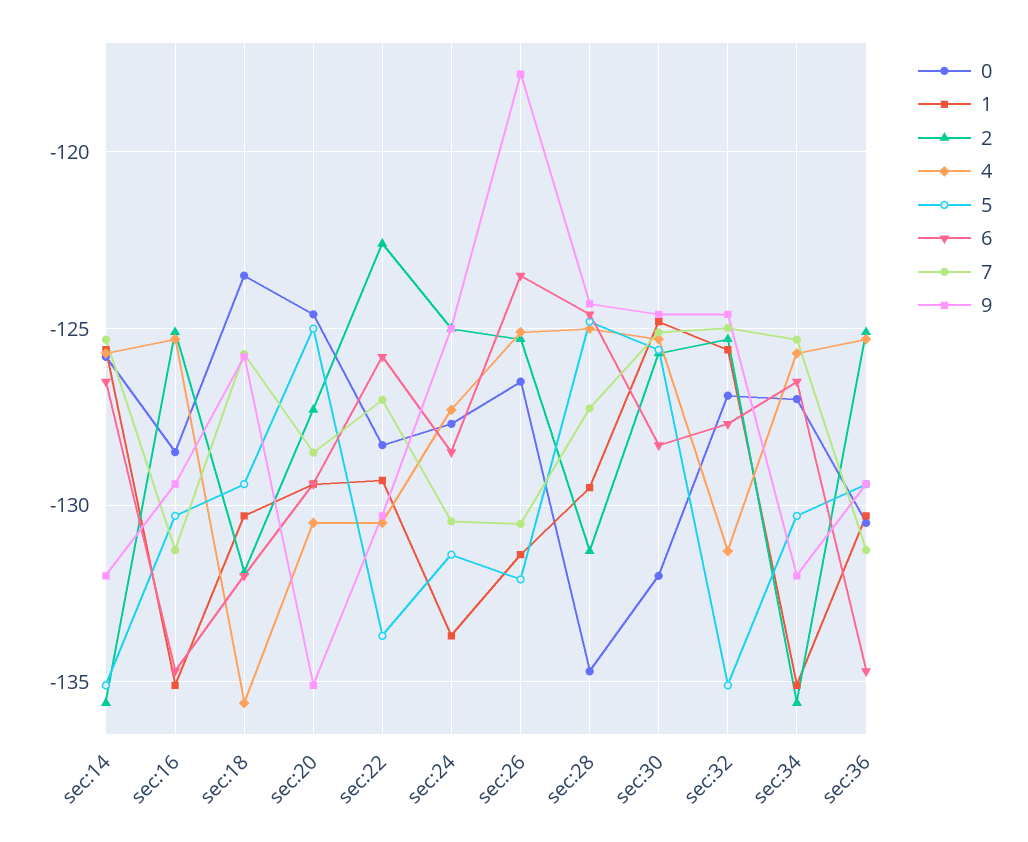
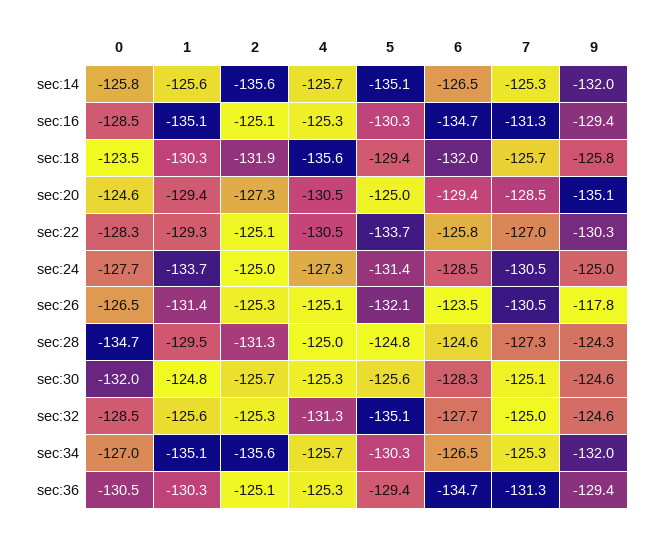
  {
    "0": {
      "sec:14": -125.8,
      "sec:16": -128.5,
      "sec:18": -123.5,
      "sec:20": -124.6,
      "sec:22": -128.3,
      "sec:24": -127.7,
      "sec:26": -126.5,
      "sec:28": -134.7,
      "sec:30": -132,
-     "sec:32": -127,
+     "sec:32": -128.5,
      "sec:34": -127,
      "sec:36": -130.5
    },
    "1": {
      "sec:14": -125.6,
      "sec:16": -135.1,
      "sec:18": -130.3,
      "sec:20": -129.4,
      "sec:22": -129.3,
      "sec:24": -133.7,
      "sec:26": -131.4,
      "sec:28": -129.5,
      "sec:30": -124.8,
      "sec:32": -125.6,
      "sec:34": -135.1,
      "sec:36": -130.3
    },
    "2": {
      "sec:14": -135.6,
      "sec:16": -125.1,
      "sec:18": -131.9,
      "sec:20": -127.3,
-     "sec:22": -122.5,
+     "sec:22": -125.1,
      "sec:24": -125,
      "sec:26": -125.3,
      "sec:28": -131.3,
      "sec:30": -125.7,
      "sec:32": -125.3,
      "sec:34": -135.6,
      "sec:36": -125.1
    },
    "4": {
      "sec:14": -125.7,
      "sec:16": -125.3,
      "sec:18": -135.6,
      "sec:20": -130.5,
      "sec:22": -130.5,
      "sec:24": -127.3,
      "sec:26": -125.1,
      "sec:28": -125,
      "sec:30": -125.3,
      "sec:32": -131.3,
      "sec:34": -125.7,
      "sec:36": -125.3
    },
    "5": {
      "sec:14": -135.1,
      "sec:16": -130.3,
      "sec:18": -129.4,
      "sec:20": -125,
      "sec:22": -133.7,
      "sec:24": -131.4,
      "sec:26": -132.1,
      "sec:28": -124.8,
      "sec:30": -125.6,
      "sec:32": -135.1,
      "sec:34": -130.3,
      "sec:36": -129.4
    },
    "6": {
      "sec:14": -126.5,
      "sec:16": -134.7,
      "sec:18": -132,
      "sec:20": -129.4,
      "sec:22": -125.8,
      "sec:24": -128.5,
      "sec:26": -123.5,
      "sec:28": -124.6,
      "sec:30": -128.3,
      "sec:32": -127.7,
      "sec:34": -126.5,
      "sec:36": -134.7
    },
    "7": {
      "sec:14": -125.3,
      "sec:16": -131.3,
      "sec:18": -125.7,
      "sec:20": -128.5,
      "sec:22": -127,
      "sec:24": -130.5,
      "sec:26": -130.5,
      "sec:28": -127.3,
      "sec:30": -125.1,
      "sec:32": -125,
      "sec:34": -125.3,
      "sec:36": -131.3
    },
    "9": {
      "sec:14": -132,
      "sec:16": -129.4,
      "sec:18": -125.8,
      "sec:20": -135.1,
      "sec:22": -130.3,
      "sec:24": -125,
      "sec:26": -117.8,
      "sec:28": -124.3,
      "sec:30": -124.6,
      "sec:32": -124.6,
      "sec:34": -132,
      "sec:36": -129.4
    }
  }

